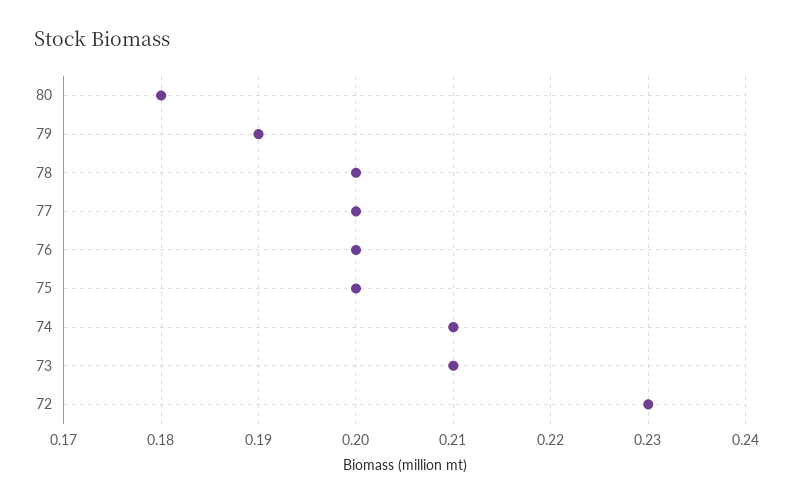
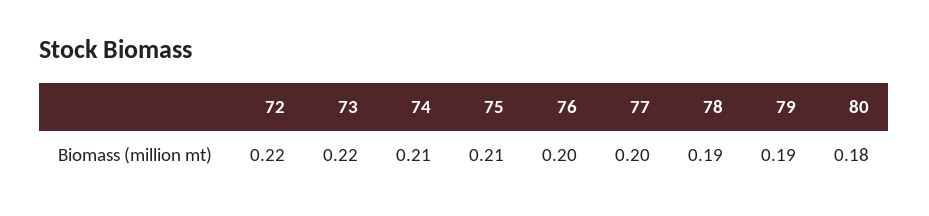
  {
    "80": 0.18,
    "79": 0.19,
-   "78": 0.2,
+   "78": 0.19,
    "77": 0.2,
    "76": 0.2,
-   "75": 0.2,
+   "75": 0.21,
    "74": 0.21,
-   "73": 0.21,
+   "73": 0.22,
-   "72": 0.23
+   "72": 0.22
  }

